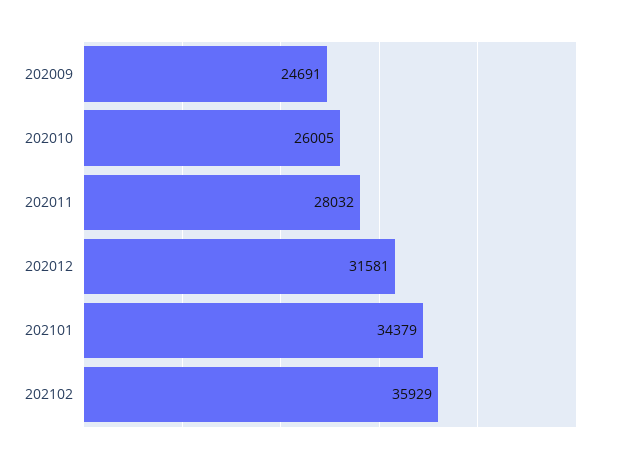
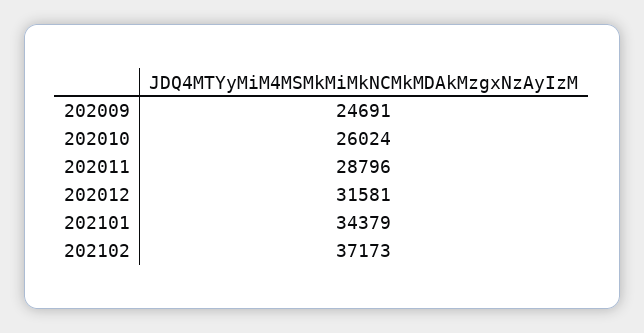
  {
    "202009": 24691,
-   "202010": 26005,
+   "202010": 26024,
-   "202011": 28032,
+   "202011": 28796,
    "202012": 31581,
    "202101": 34379,
-   "202102": 35929
+   "202102": 37173
  }

